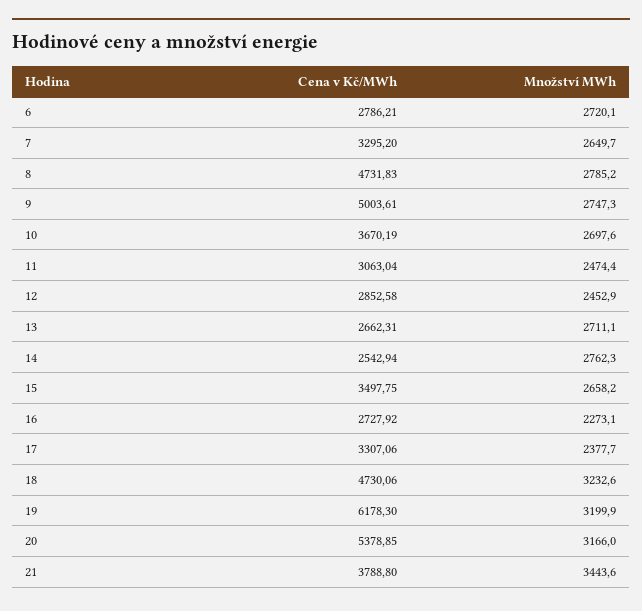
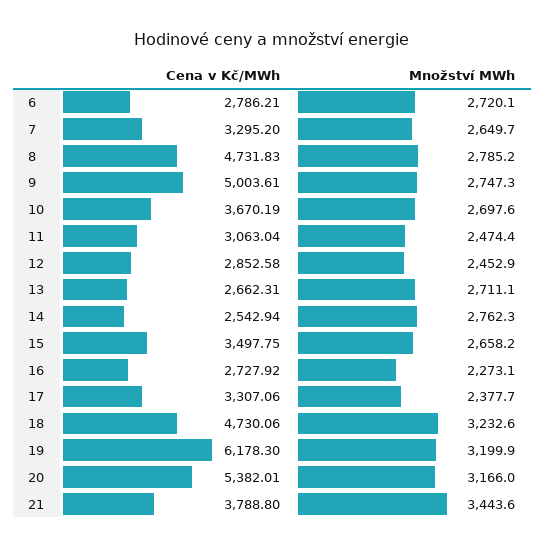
  {
    "Cena v Kč/MWh": {
      "6": 2786.21,
      "7": 3295.2,
      "8": 4731.83,
      "9": 5003.61,
      "10": 3670.19,
      "11": 3063.04,
      "12": 2852.58,
      "13": 2662.31,
      "14": 2542.94,
      "15": 3497.75,
      "16": 2727.92,
      "17": 3307.06,
      "18": 4730.06,
      "19": 6178.3,
-     "20": 5378.85,
+     "20": 5382.01,
      "21": 3788.8
    },
    "Množství MWh": {
      "6": 2720.1,
      "7": 2649.7,
      "8": 2785.2,
      "9": 2747.3,
      "10": 2697.6,
      "11": 2474.4,
      "12": 2452.9,
      "13": 2711.1,
      "14": 2762.3,
      "15": 2658.2,
      "16": 2273.1,
      "17": 2377.7,
      "18": 3232.6,
      "19": 3199.9,
      "20": 3166,
      "21": 3443.6
    }
  }

